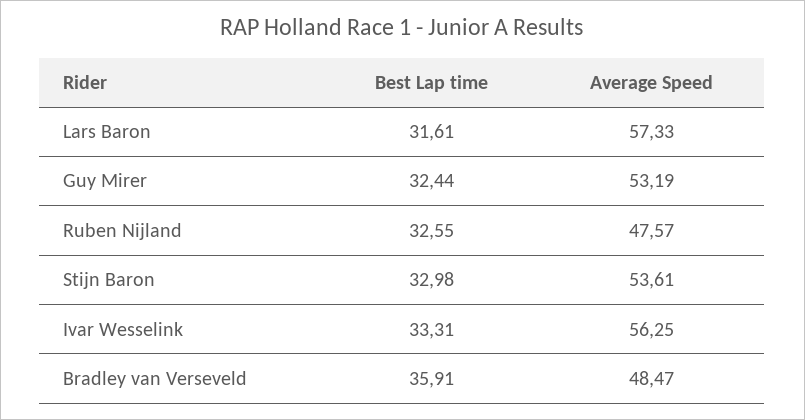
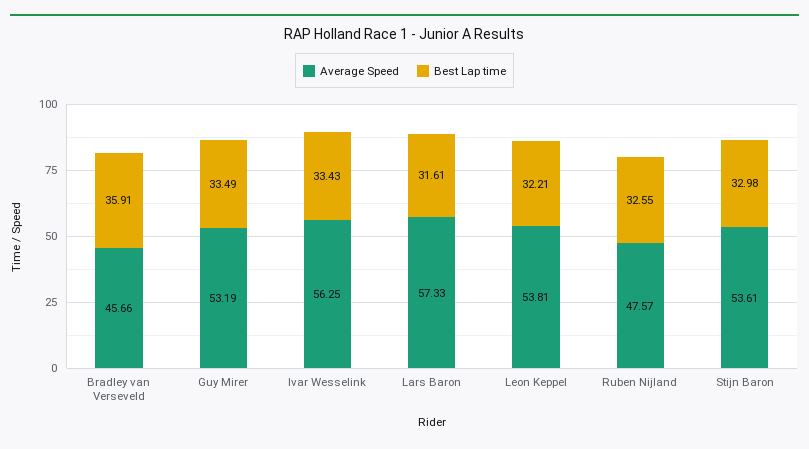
  {
    "Best Lap time": {
      "Lars Baron": 31.61,
-     "Guy Mirer": 32.44,
+     "Guy Mirer": 33.49,
      "Ruben Nijland": 32.55,
      "Stijn Baron": 32.98,
-     "Ivar Wesselink": 33.31,
+     "Ivar Wesselink": 33.43,
-     "Bradley van Verseveld": 35.91
+     "Bradley van Verseveld": 35.91,
+     "Leon Keppel": 32.21
    },
    "Average Speed": {
      "Lars Baron": 57.33,
      "Guy Mirer": 53.19,
      "Ruben Nijland": 47.57,
      "Stijn Baron": 53.61,
      "Ivar Wesselink": 56.25,
-     "Bradley van Verseveld": 48.47
+     "Bradley van Verseveld": 45.66,
+     "Leon Keppel": 53.81
    }
  }

